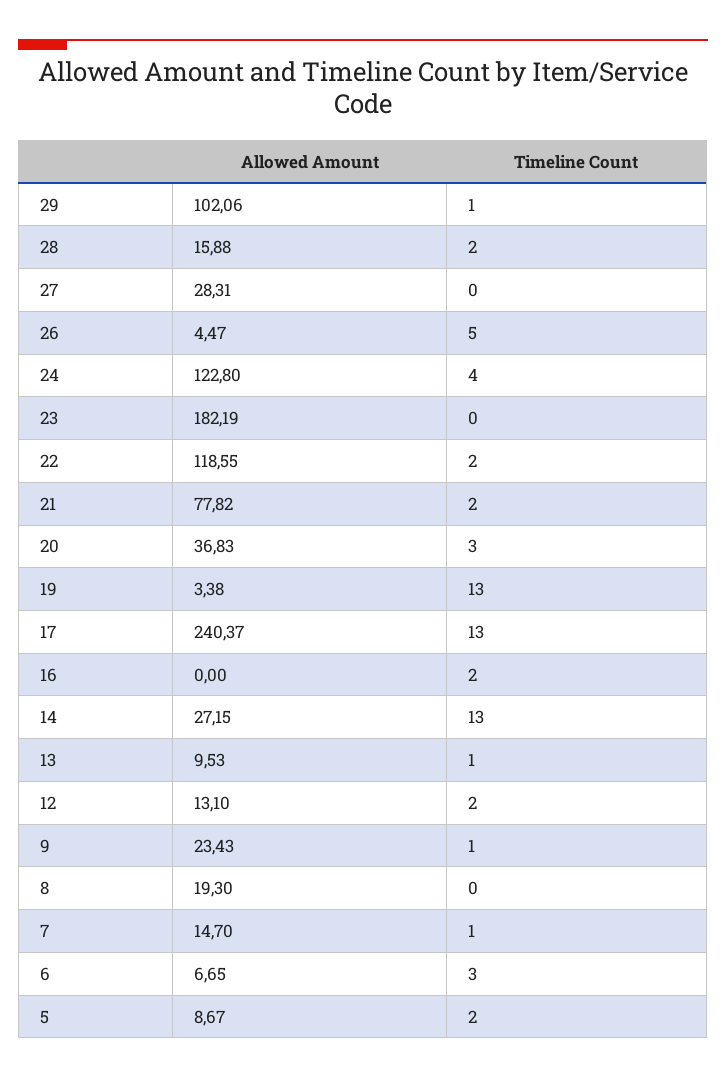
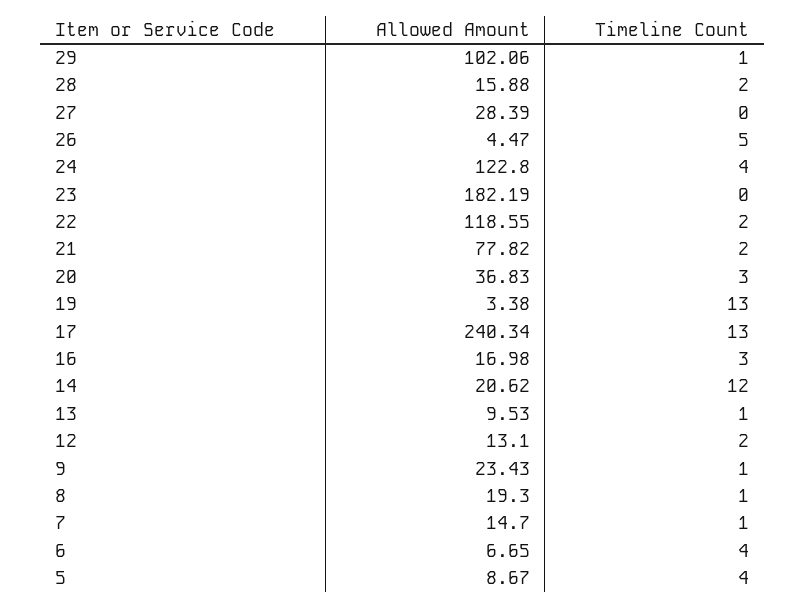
  {
    "Allowed Amount": {
      "29": 102.06,
      "28": 15.88,
-     "27": 28.31,
+     "27": 28.39,
      "26": 4.47,
      "24": 122.8,
      "23": 182.19,
      "22": 118.55,
      "21": 77.82,
      "20": 36.83,
      "19": 3.38,
-     "17": 240.37,
+     "17": 240.34,
-     "16": 0,
+     "16": 16.98,
-     "14": 27.15,
+     "14": 20.62,
      "13": 9.53,
      "12": 13.1,
      "9": 23.43,
      "8": 19.3,
      "7": 14.7,
      "6": 6.65,
      "5": 8.67
    },
    "Timeline Count": {
      "29": 1,
      "28": 2,
      "27": 0,
      "26": 5,
      "24": 4,
      "23": 0,
      "22": 2,
      "21": 2,
      "20": 3,
      "19": 13,
      "17": 13,
-     "16": 2,
+     "16": 3,
-     "14": 13,
+     "14": 12,
      "13": 1,
      "12": 2,
      "9": 1,
-     "8": 0,
+     "8": 1,
      "7": 1,
-     "6": 3,
+     "6": 4,
-     "5": 2
+     "5": 4
    }
  }

